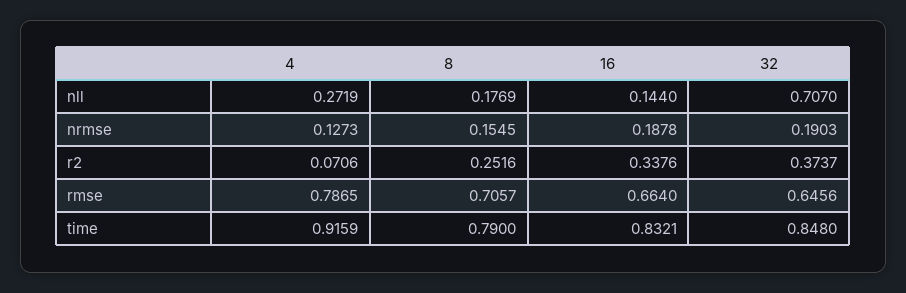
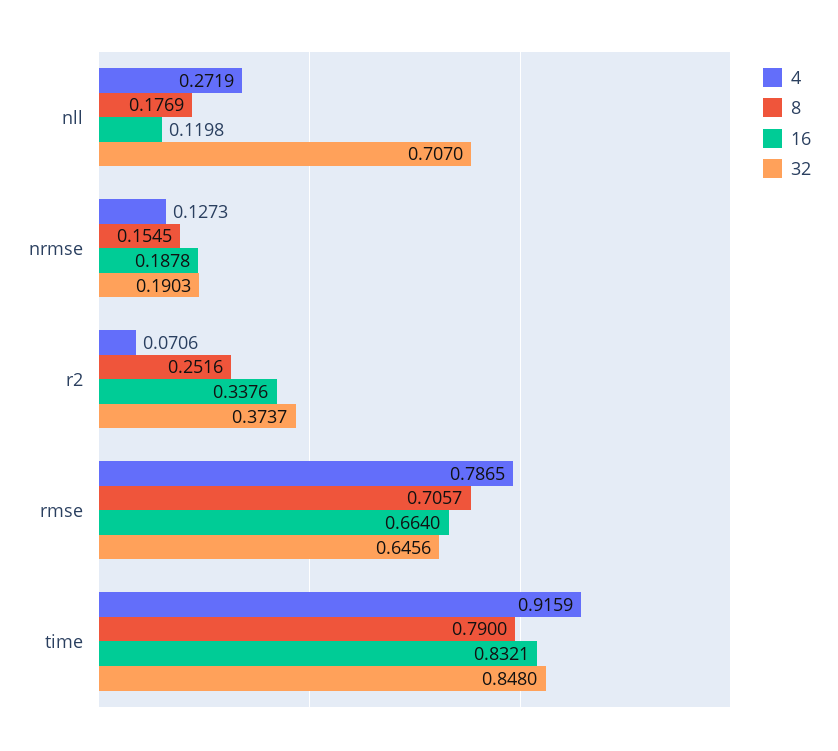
  {
    "4": {
      "nll": 0.2719,
      "nrmse": 0.1273,
      "r2": 0.0706,
      "rmse": 0.7865,
      "time": 0.9159
    },
    "8": {
      "nll": 0.1769,
      "nrmse": 0.1545,
      "r2": 0.2516,
      "rmse": 0.7057,
      "time": 0.79
    },
    "16": {
-     "nll": 0.144,
+     "nll": 0.1198,
      "nrmse": 0.1878,
      "r2": 0.3376,
      "rmse": 0.664,
      "time": 0.8321
    },
    "32": {
      "nll": 0.707,
      "nrmse": 0.1903,
      "r2": 0.3737,
      "rmse": 0.6456,
      "time": 0.848
    }
  }

